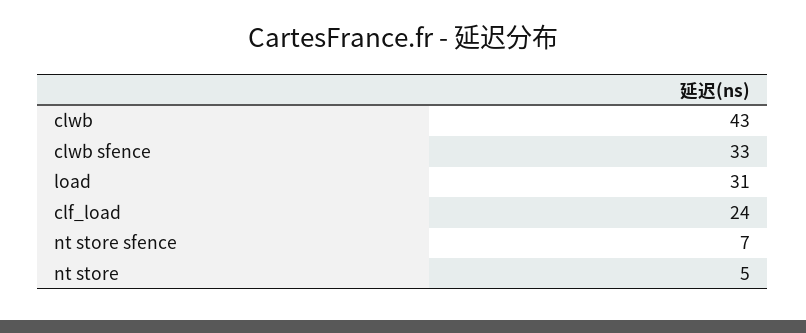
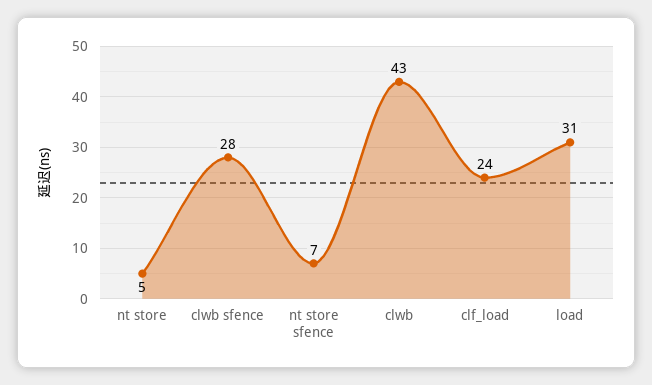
  {
    "clwb": 43,
-   "clwb sfence": 33,
+   "clwb sfence": 28,
    "load": 31,
    "clf_load": 24,
    "nt store sfence": 7,
    "nt store": 5
  }

